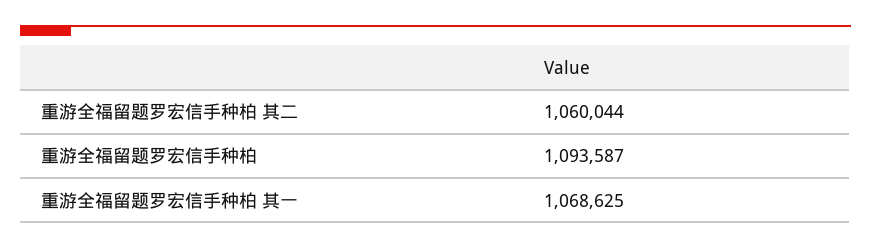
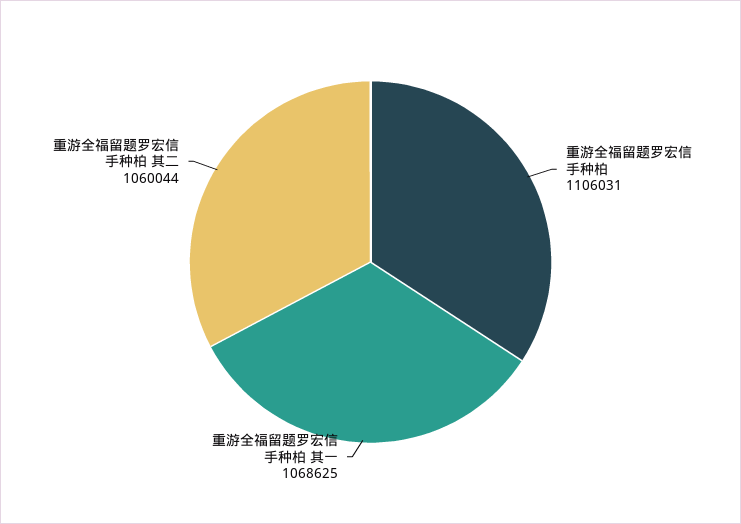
  {
    "重游全福留题罗宏信手种柏 其二": 1060044,
-   "重游全福留题罗宏信手种柏": 1093587,
+   "重游全福留题罗宏信手种柏": 1106031,
    "重游全福留题罗宏信手种柏 其一": 1068625
  }

